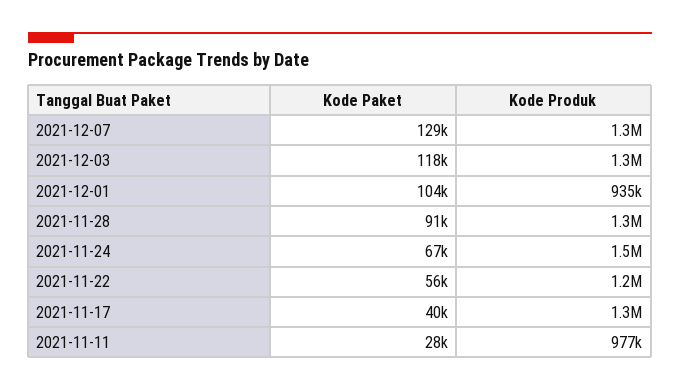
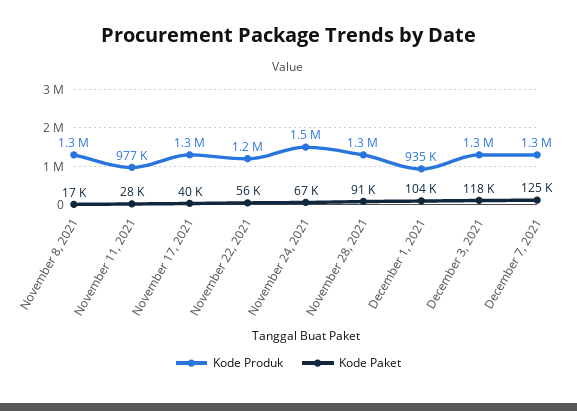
  {
    "Kode Paket": {
-     "2021-12-07": 129000,
+     "2021-12-07": 125000,
      "2021-12-03": 118000,
      "2021-12-01": 104000,
      "2021-11-28": 91000,
      "2021-11-24": 67000,
      "2021-11-22": 56000,
      "2021-11-17": 40000,
-     "2021-11-11": 28000
+     "2021-11-11": 28000,
+     "November 8, 2021": 17000
    },
    "Kode Produk": {
      "2021-12-07": 1300000,
      "2021-12-03": 1300000,
      "2021-12-01": 935000,
      "2021-11-28": 1300000,
      "2021-11-24": 1500000,
      "2021-11-22": 1200000,
      "2021-11-17": 1300000,
-     "2021-11-11": 977000
+     "2021-11-11": 977000,
+     "November 8, 2021": 1300000
    }
  }

